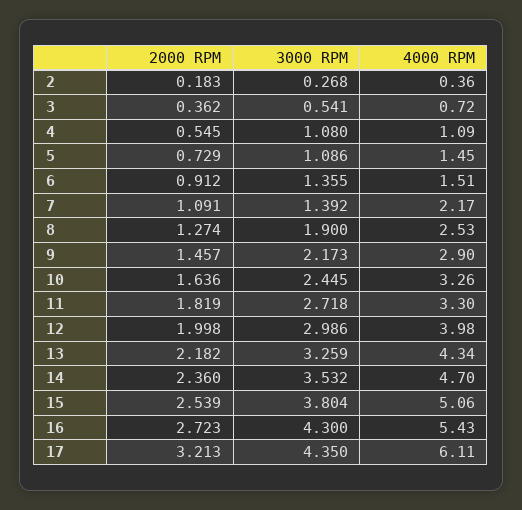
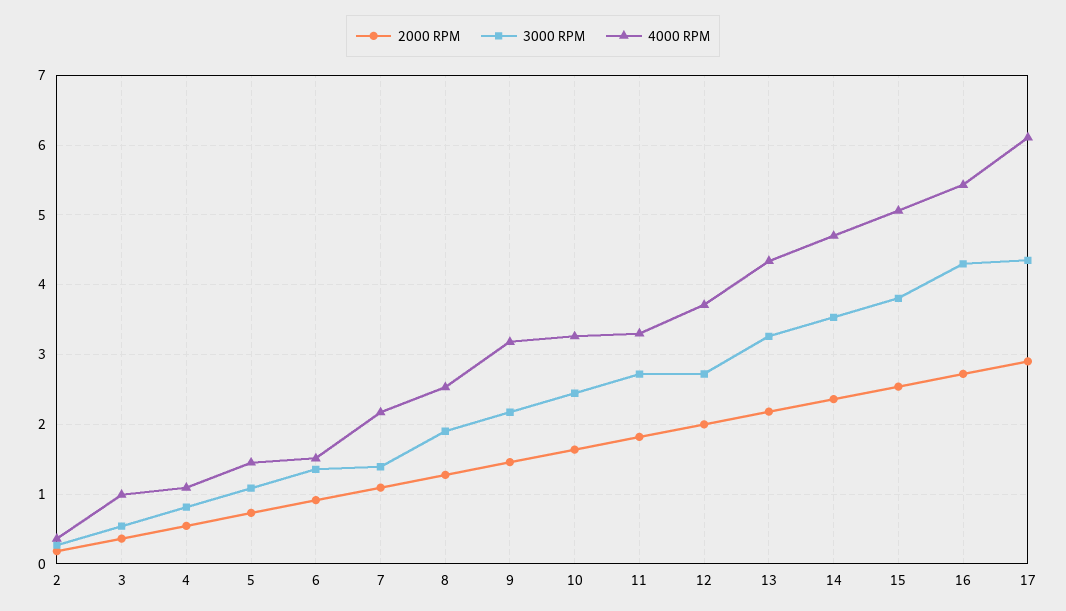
  {
    "2000 RPM": {
      "2": 0.183,
      "3": 0.362,
      "4": 0.545,
      "5": 0.729,
      "6": 0.912,
      "7": 1.091,
      "8": 1.274,
      "9": 1.457,
      "10": 1.636,
      "11": 1.819,
      "12": 1.998,
      "13": 2.182,
      "14": 2.36,
      "15": 2.539,
      "16": 2.723,
-     "17": 3.213
+     "17": 2.9
    },
    "3000 RPM": {
      "2": 0.268,
      "3": 0.541,
-     "4": 1.08,
+     "4": 0.8,
      "5": 1.086,
      "6": 1.355,
      "7": 1.392,
      "8": 1.9,
      "9": 2.173,
      "10": 2.445,
      "11": 2.718,
-     "12": 2.986,
+     "12": 2.7,
      "13": 3.259,
      "14": 3.532,
      "15": 3.804,
      "16": 4.3,
      "17": 4.35
    },
    "4000 RPM": {
      "2": 0.36,
-     "3": 0.72,
+     "3": 1,
      "4": 1.09,
      "5": 1.45,
      "6": 1.51,
      "7": 2.17,
      "8": 2.53,
-     "9": 2.9,
+     "9": 3.2,
      "10": 3.26,
      "11": 3.3,
-     "12": 3.98,
+     "12": 3.7,
      "13": 4.34,
      "14": 4.7,
      "15": 5.06,
      "16": 5.43,
      "17": 6.11
    }
  }

